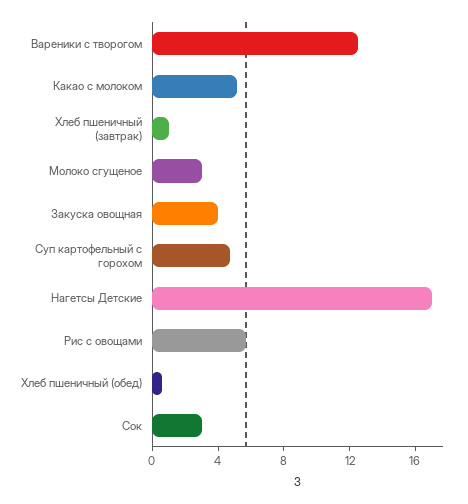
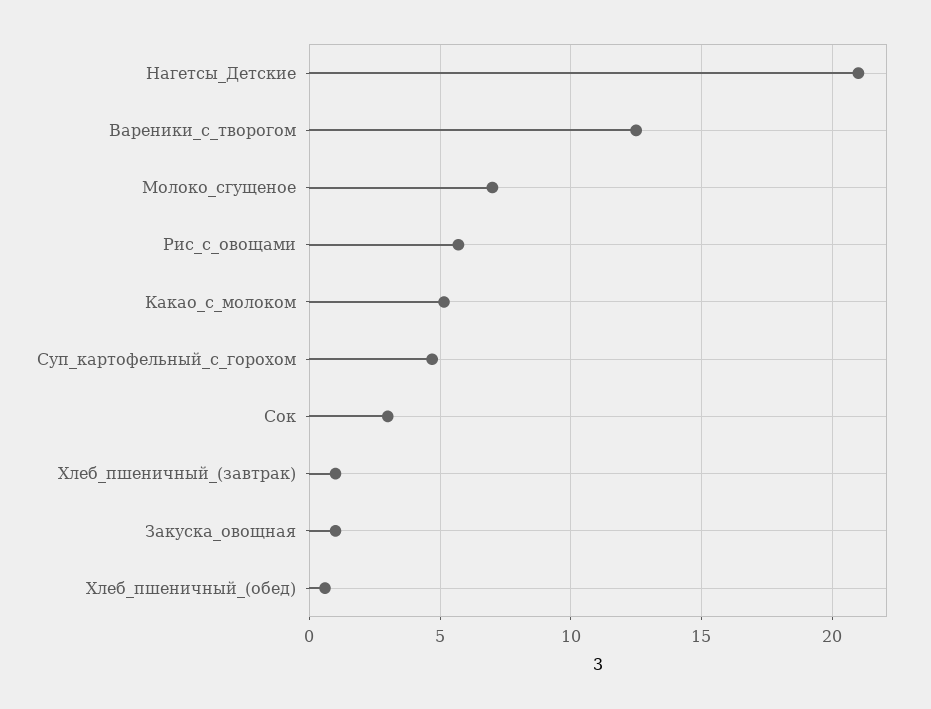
  {
    "Вареники с творогом": 12.5,
    "Какао с молоком": 5,
    "Хлеб пшеничный (завтрак)": 1,
-   "Молоко сгущеное": 3,
+   "Молоко сгущеное": 7,
-   "Закуска овощная": 4,
+   "Закуска овощная": 1,
    "Суп картофельный с горохом": 4.5,
-   "Нагетсы Детские": 17,
+   "Нагетсы Детские": 21,
    "Рис с овощами": 5.5,
    "Хлеб пшеничный (обед)": 0.5,
    "Сок": 3
  }

